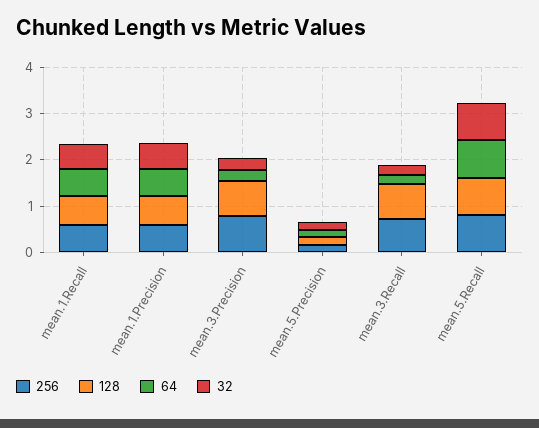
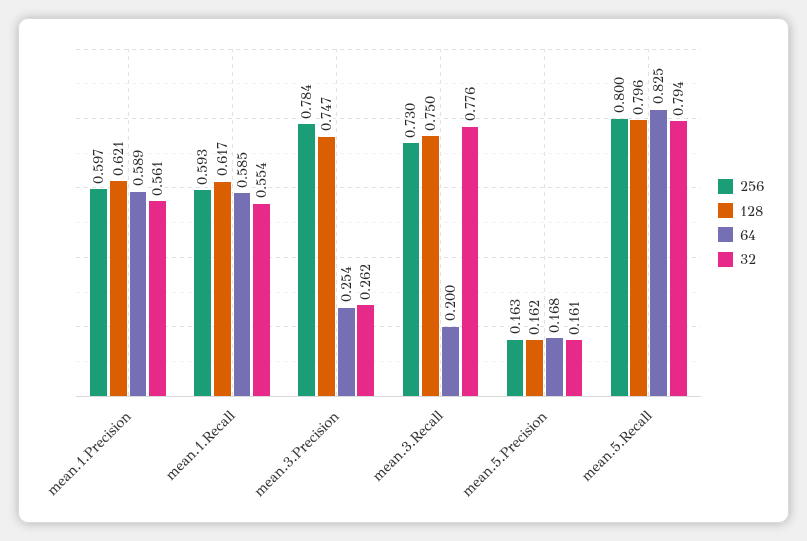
  {
    "256": {
      "mean.1.Recall": 0.593,
      "mean.1.Precision": 0.597,
      "mean.3.Precision": 0.784,
      "mean.5.Precision": 0.163,
      "mean.3.Recall": 0.73,
      "mean.5.Recall": 0.8
    },
    "128": {
      "mean.1.Recall": 0.617,
      "mean.1.Precision": 0.621,
      "mean.3.Precision": 0.747,
      "mean.5.Precision": 0.162,
      "mean.3.Recall": 0.75,
      "mean.5.Recall": 0.796
    },
    "64": {
      "mean.1.Recall": 0.585,
      "mean.1.Precision": 0.589,
      "mean.3.Precision": 0.254,
      "mean.5.Precision": 0.168,
      "mean.3.Recall": 0.2,
      "mean.5.Recall": 0.825
    },
    "32": {
      "mean.1.Recall": 0.554,
      "mean.1.Precision": 0.561,
      "mean.3.Precision": 0.262,
      "mean.5.Precision": 0.161,
-     "mean.3.Recall": 0.2,
+     "mean.3.Recall": 0.776,
      "mean.5.Recall": 0.794
    }
  }

